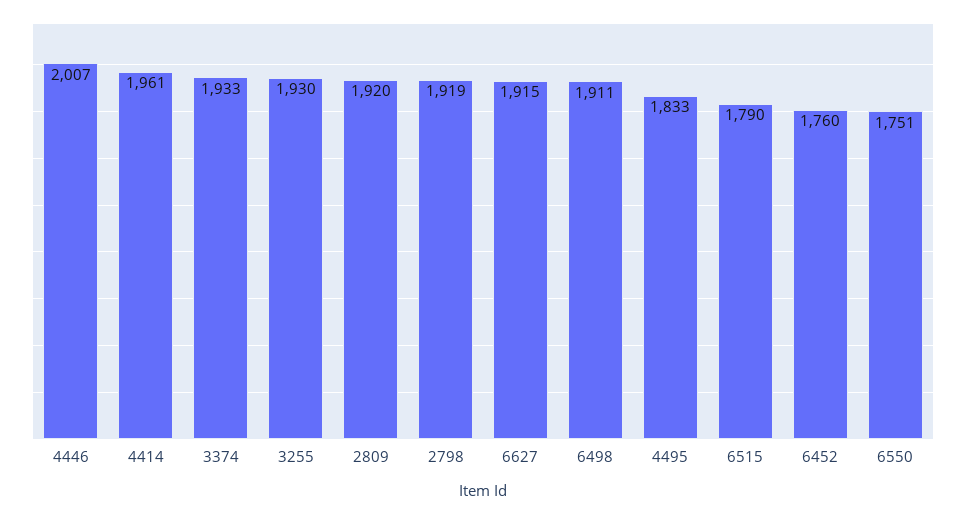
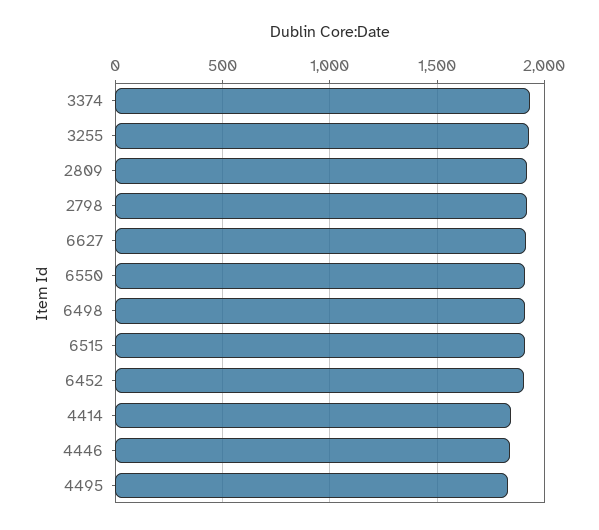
  {
-   "4446": 2007,
+   "4446": 1850,
-   "4414": 1961,
+   "4414": 1850,
    "3374": 1933,
    "3255": 1930,
    "2809": 1920,
    "2798": 1919,
    "6627": 1915,
    "6498": 1911,
    "4495": 1833,
-   "6515": 1790,
+   "6515": 1900,
-   "6452": 1760,
+   "6452": 1900,
-   "6550": 1751
+   "6550": 1900
  }

